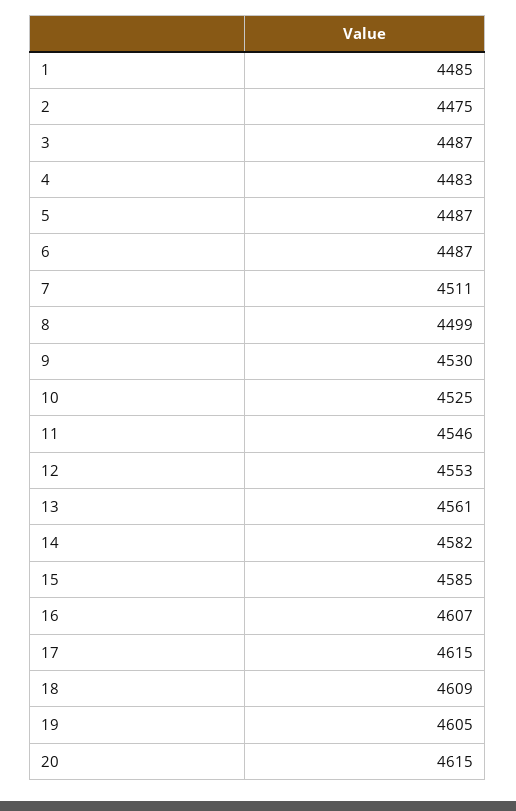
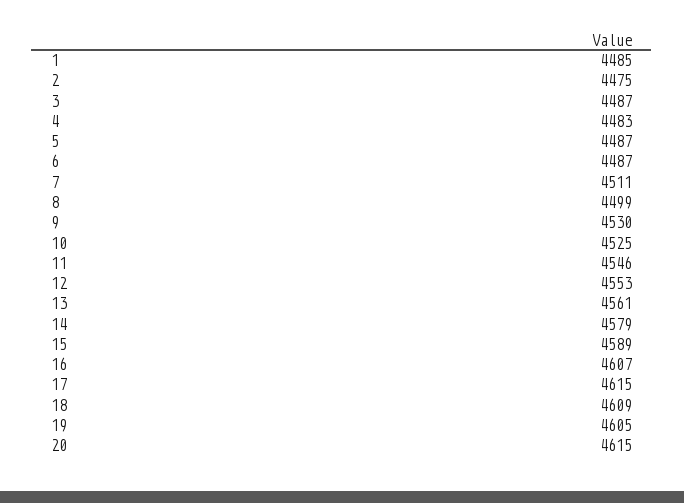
  {
    "1": 4485,
    "2": 4475,
    "3": 4487,
    "4": 4483,
    "5": 4487,
    "6": 4487,
    "7": 4511,
    "8": 4499,
    "9": 4530,
    "10": 4525,
    "11": 4546,
    "12": 4553,
    "13": 4561,
-   "14": 4582,
+   "14": 4579,
-   "15": 4585,
+   "15": 4589,
    "16": 4607,
    "17": 4615,
    "18": 4609,
    "19": 4605,
    "20": 4615
  }

